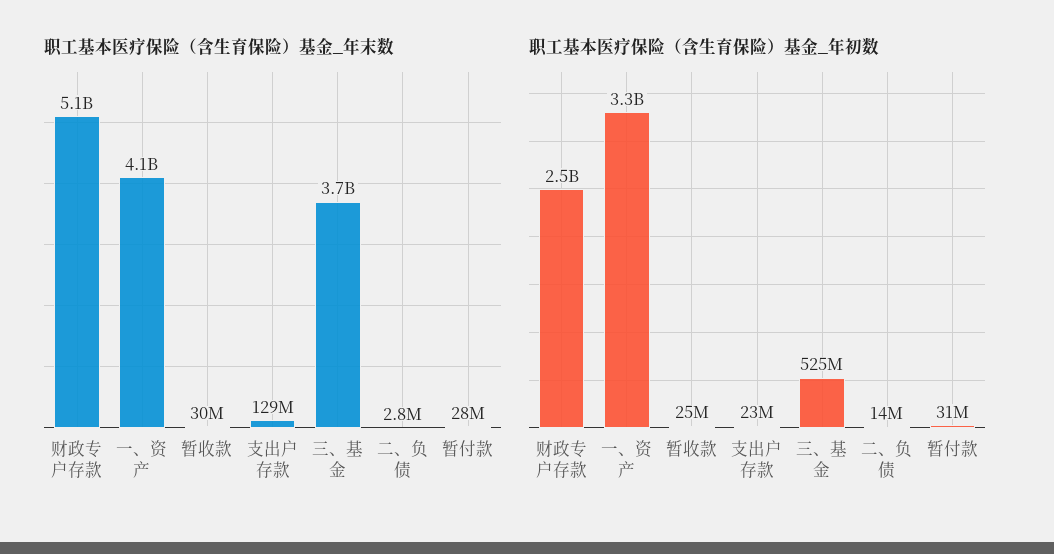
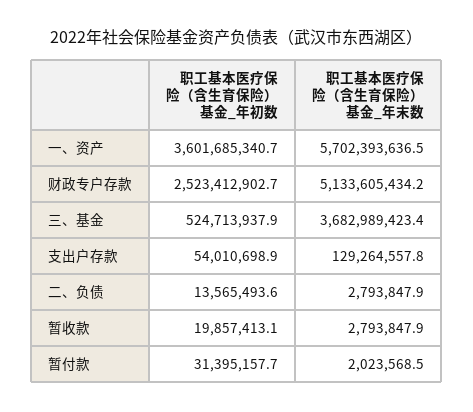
  {
    "职工基本医疗保险（含生育保险）基金_年末数": {
      "财政专户存款": 5133605434.2,
-     "一、资产": 4100000000,
+     "一、资产": 5702393636.5,
-     "暂收款": 30000000,
+     "暂收款": 2793847.9,
      "支出户存款": 129264557.8,
      "三、基金": 3682989423.4,
      "二、负债": 2793847.9,
-     "暂付款": 28000000
+     "暂付款": 2023568.5
    },
    "职工基本医疗保险（含生育保险）基金_年初数": {
      "财政专户存款": 2523412902.7,
-     "一、资产": 3300000000,
+     "一、资产": 3601685340.7,
-     "暂收款": 25000000,
+     "暂收款": 19857413.1,
-     "支出户存款": 23000000,
+     "支出户存款": 54010698.9,
      "三、基金": 524713937.9,
      "二、负债": 13565493.6,
      "暂付款": 31395157.7
    }
  }

